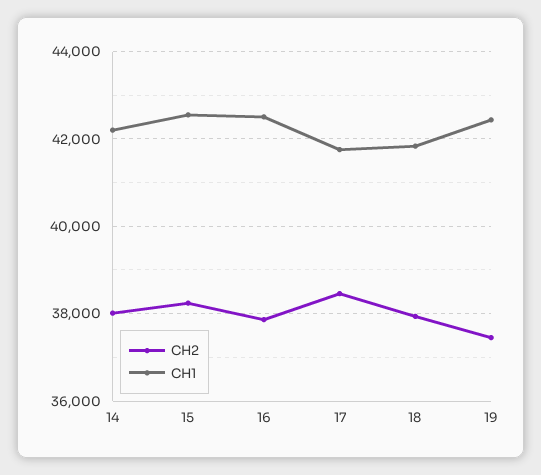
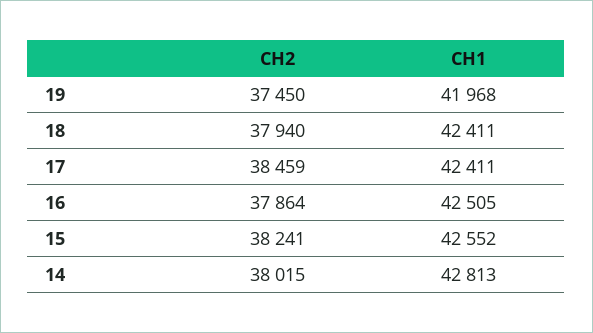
  {
    "CH2": {
      "14": 38015,
      "15": 38241,
      "16": 37864,
      "17": 38459,
      "18": 37940,
      "19": 37450
    },
    "CH1": {
-     "14": 42200,
+     "14": 42813,
      "15": 42552,
      "16": 42505,
-     "17": 41800,
+     "17": 42411,
-     "18": 41800,
+     "18": 42411,
-     "19": 42400
+     "19": 41968
    }
  }

